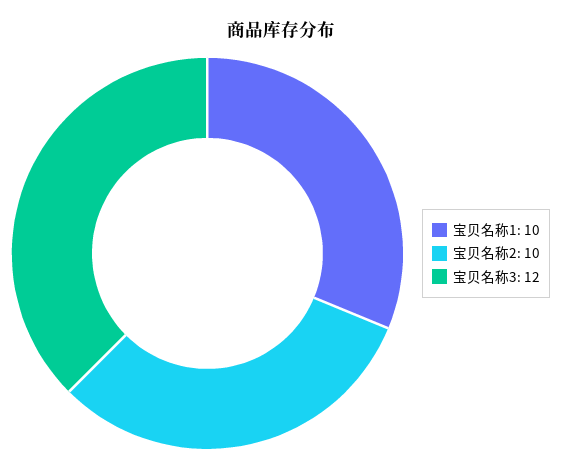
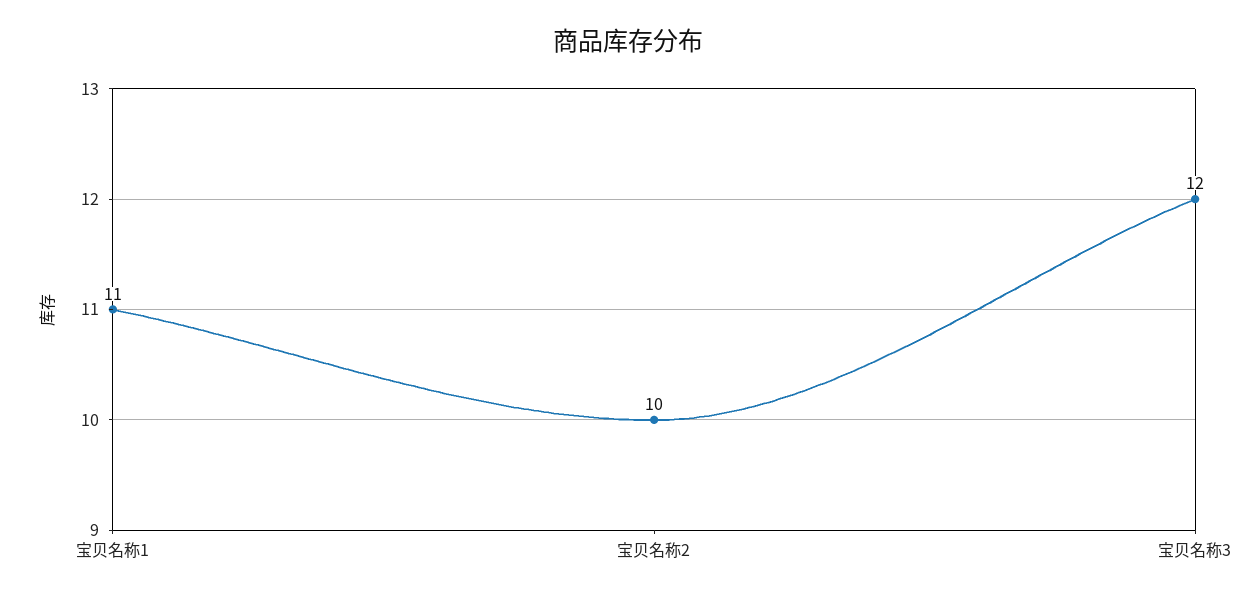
  {
-   "宝贝名称1": 10,
+   "宝贝名称1": 11,
    "宝贝名称2": 10,
    "宝贝名称3": 12
  }

